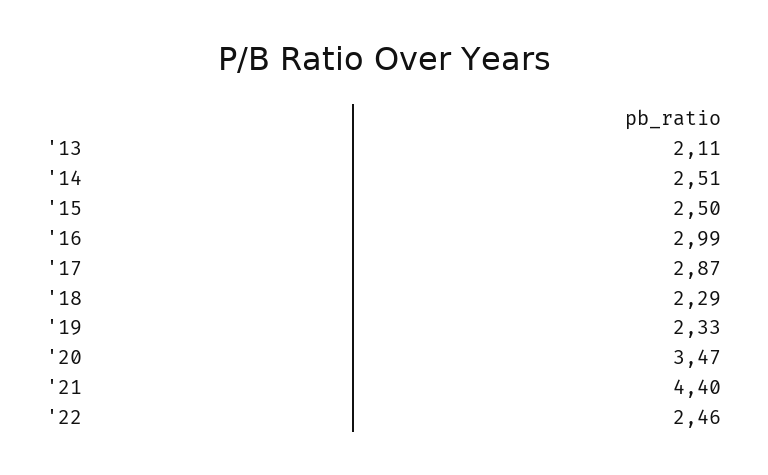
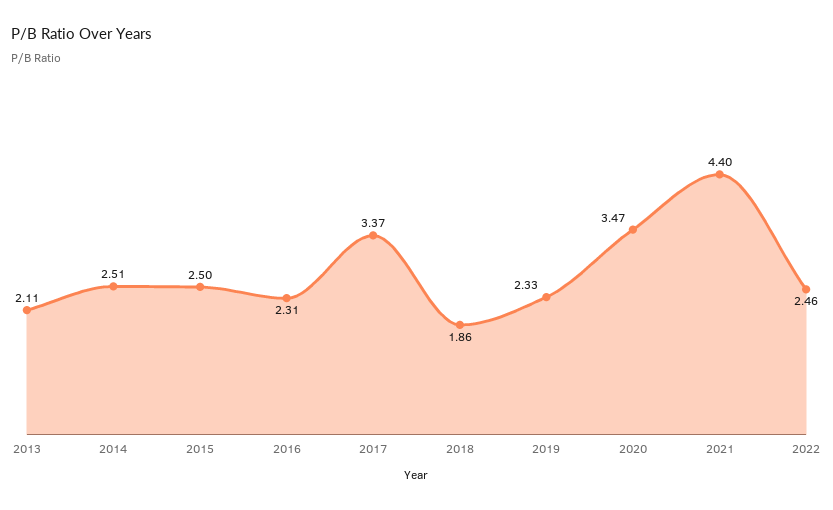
  {
    "'13": 2.11,
    "'14": 2.51,
    "'15": 2.5,
-   "'16": 2.99,
+   "'16": 2.31,
-   "'17": 2.87,
+   "'17": 3.37,
-   "'18": 2.29,
+   "'18": 1.86,
    "'19": 2.33,
    "'20": 3.47,
    "'21": 4.4,
    "'22": 2.46
  }

